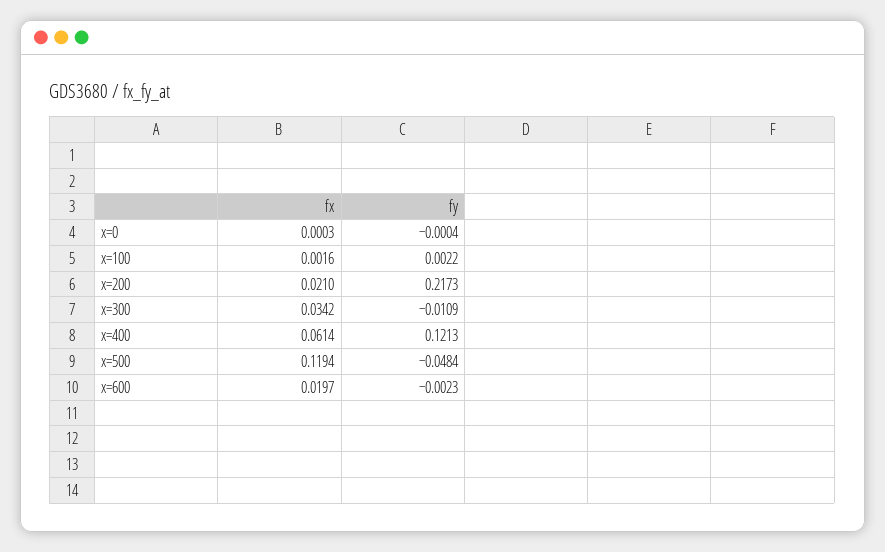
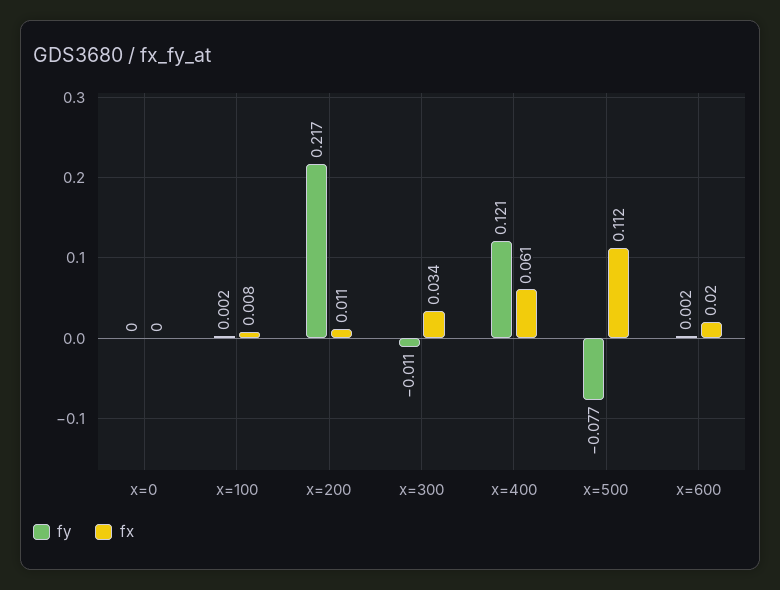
  {
    "fx": {
      "x=0": 0.0003,
-     "x=100": 0.0016,
+     "x=100": 0.008,
-     "x=200": 0.021,
+     "x=200": 0.011,
      "x=300": 0.0342,
      "x=400": 0.0614,
-     "x=500": 0.1194,
+     "x=500": 0.112,
      "x=600": 0.0197
    },
    "fy": {
      "x=0": -0.0004,
      "x=100": 0.0022,
      "x=200": 0.2173,
      "x=300": -0.0109,
      "x=400": 0.1213,
-     "x=500": -0.0484,
+     "x=500": -0.077,
-     "x=600": -0.0023
+     "x=600": 0.002
    }
  }

